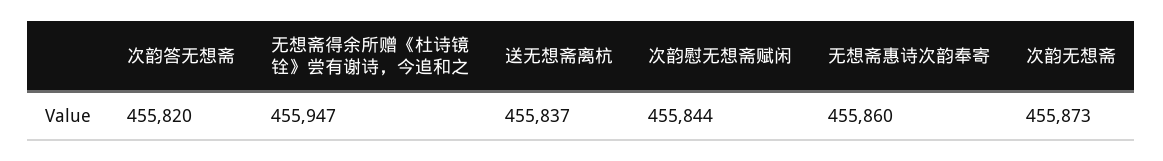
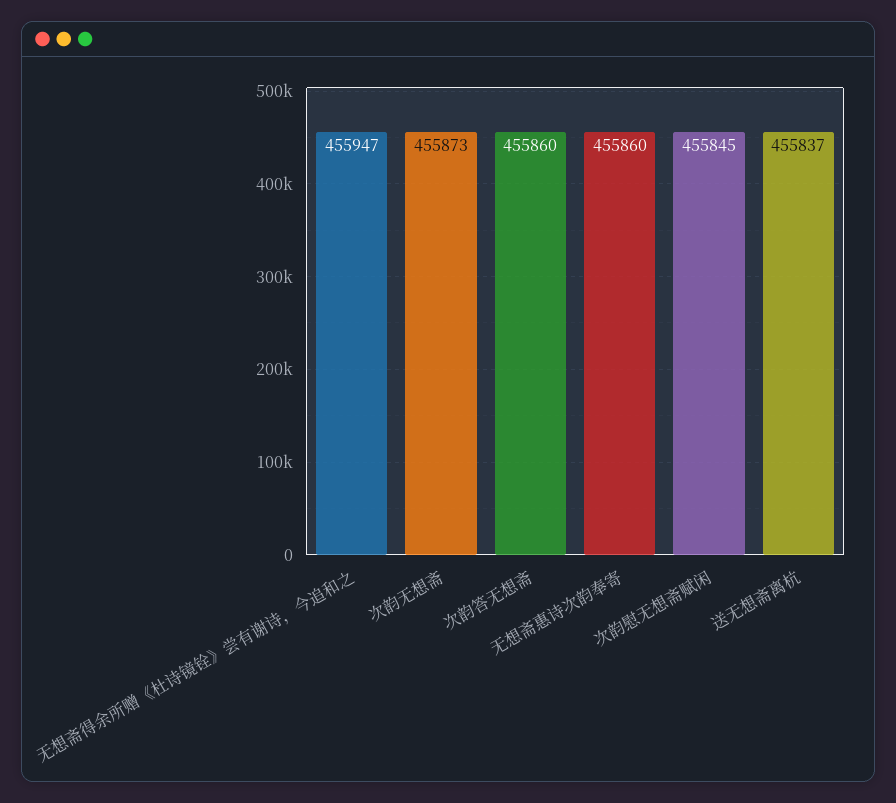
  {
-   "次韵答无想斋": 455820,
+   "次韵答无想斋": 455860,
    "无想斋得余所赠《杜诗镜铨》尝有谢诗，今追和之": 455947,
    "送无想斋离杭": 455837,
-   "次韵慰无想斋赋闲": 455844,
+   "次韵慰无想斋赋闲": 455845,
    "无想斋惠诗次韵奉寄": 455860,
    "次韵无想斋": 455873
  }

